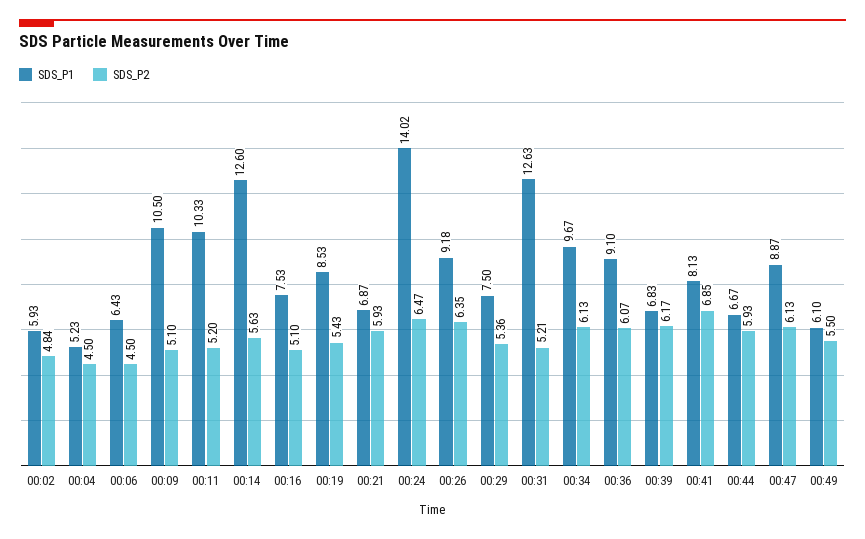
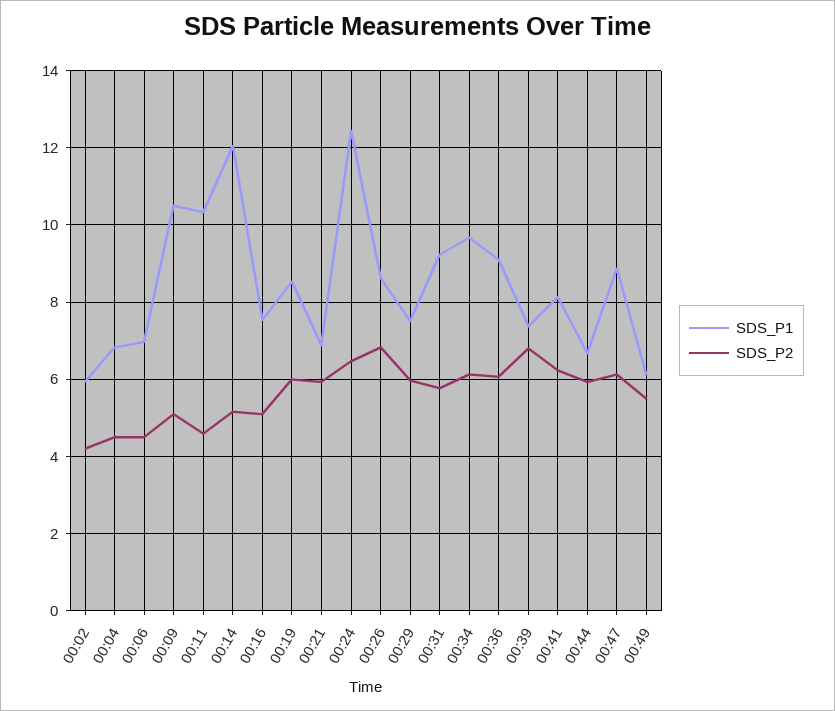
  {
    "SDS_P1": {
      "00:02": 5.93,
-     "00:04": 5.23,
+     "00:04": 6.8,
-     "00:06": 6.43,
+     "00:06": 7,
      "00:09": 10.5,
      "00:11": 10.33,
-     "00:14": 12.6,
+     "00:14": 12,
      "00:16": 7.53,
      "00:19": 8.53,
      "00:21": 6.87,
-     "00:24": 14.02,
+     "00:24": 12.4,
-     "00:26": 9.18,
+     "00:26": 8.6,
      "00:29": 7.5,
-     "00:31": 12.63,
+     "00:31": 9.2,
      "00:34": 9.67,
      "00:36": 9.1,
-     "00:39": 6.83,
+     "00:39": 7.4,
      "00:41": 8.13,
      "00:44": 6.67,
      "00:47": 8.87,
      "00:49": 6.1
    },
    "SDS_P2": {
-     "00:02": 4.84,
+     "00:02": 4.2,
      "00:04": 4.5,
      "00:06": 4.5,
      "00:09": 5.1,
-     "00:11": 5.2,
+     "00:11": 4.6,
-     "00:14": 5.63,
+     "00:14": 5.2,
      "00:16": 5.1,
-     "00:19": 5.43,
+     "00:19": 6,
      "00:21": 5.93,
      "00:24": 6.47,
-     "00:26": 6.35,
+     "00:26": 6.8,
-     "00:29": 5.36,
+     "00:29": 6,
-     "00:31": 5.21,
+     "00:31": 5.8,
      "00:34": 6.13,
      "00:36": 6.07,
-     "00:39": 6.17,
+     "00:39": 6.8,
-     "00:41": 6.85,
+     "00:41": 6.2,
      "00:44": 5.93,
      "00:47": 6.13,
      "00:49": 5.5
    }
  }

